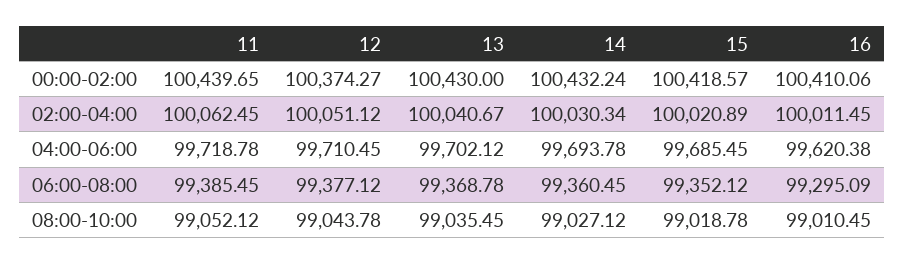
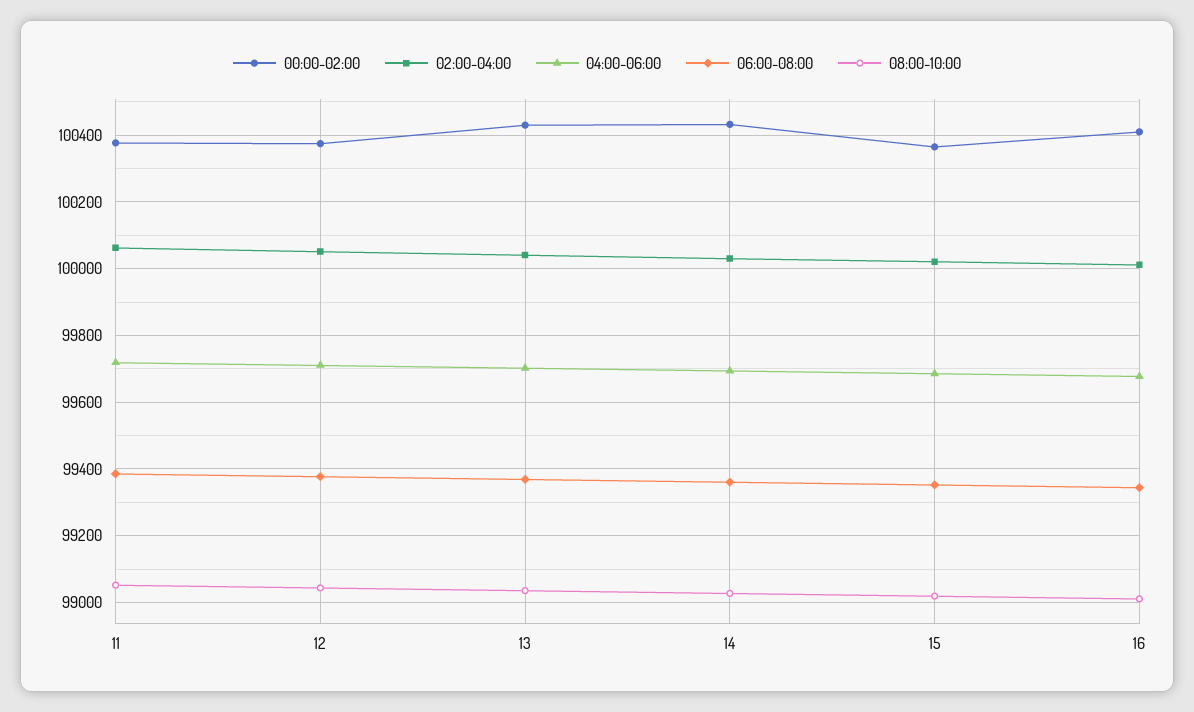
  {
    "00:00-02:00": {
-     "11": 100439.65,
+     "11": 100380,
      "12": 100374.27,
      "13": 100430,
      "14": 100432.24,
-     "15": 100418.57,
+     "15": 100360,
      "16": 100410.06
    },
    "02:00-04:00": {
      "11": 100062.45,
      "12": 100051.12,
      "13": 100040.67,
      "14": 100030.34,
      "15": 100020.89,
      "16": 100011.45
    },
    "04:00-06:00": {
      "11": 99718.78,
      "12": 99710.45,
      "13": 99702.12,
      "14": 99693.78,
      "15": 99685.45,
-     "16": 99620.38
+     "16": 99680
    },
    "06:00-08:00": {
      "11": 99385.45,
      "12": 99377.12,
      "13": 99368.78,
      "14": 99360.45,
      "15": 99352.12,
-     "16": 99295.09
+     "16": 99340
    },
    "08:00-10:00": {
      "11": 99052.12,
      "12": 99043.78,
      "13": 99035.45,
      "14": 99027.12,
      "15": 99018.78,
      "16": 99010.45
    }
  }

